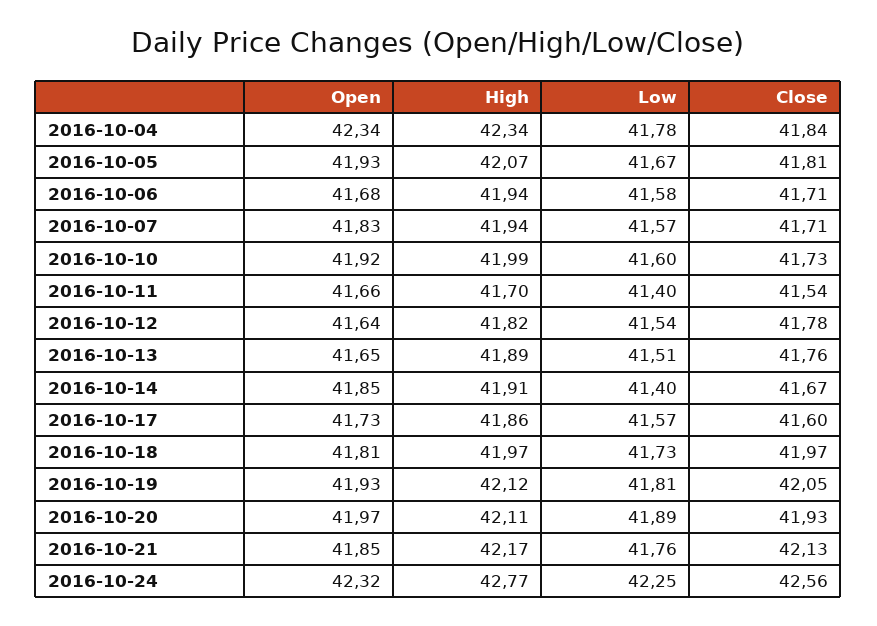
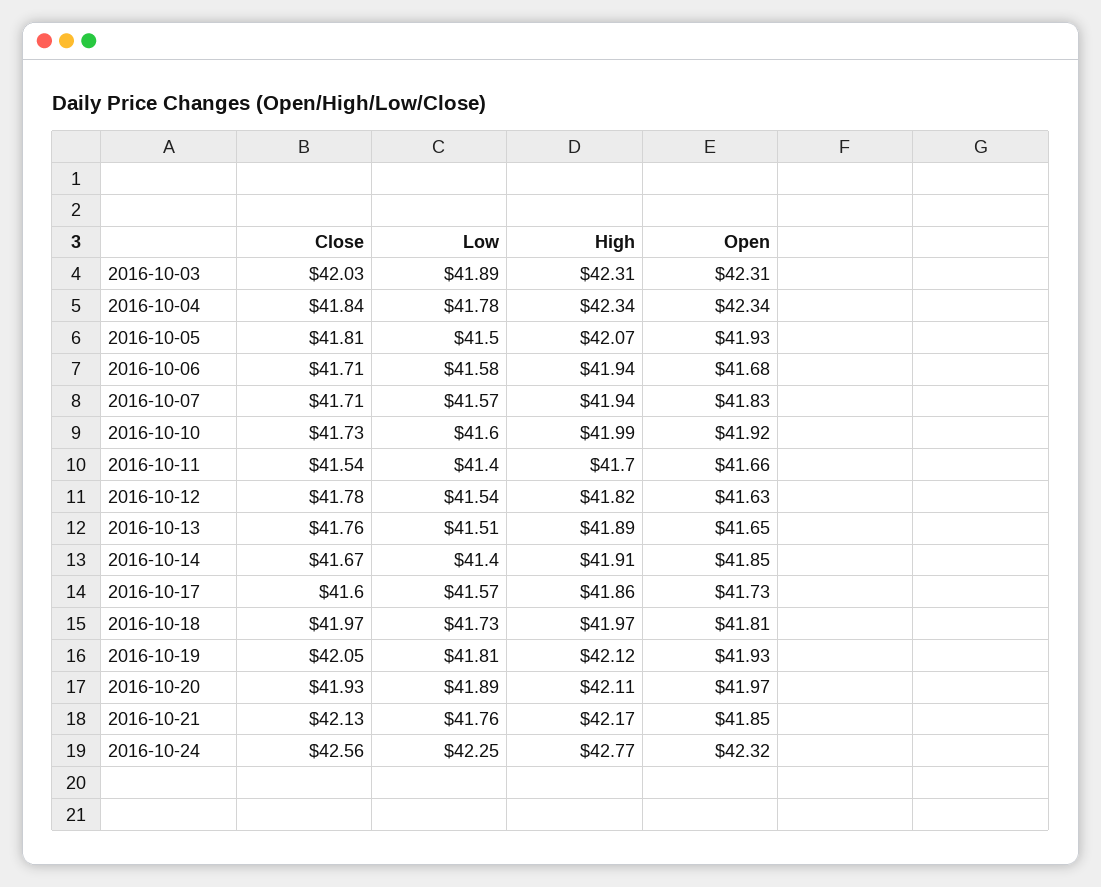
  {
    "Open": {
      "2016-10-04": 42.34,
      "2016-10-05": 41.93,
      "2016-10-06": 41.68,
      "2016-10-07": 41.83,
      "2016-10-10": 41.92,
      "2016-10-11": 41.66,
-     "2016-10-12": 41.64,
+     "2016-10-12": 41.63,
      "2016-10-13": 41.65,
      "2016-10-14": 41.85,
      "2016-10-17": 41.73,
      "2016-10-18": 41.81,
      "2016-10-19": 41.93,
      "2016-10-20": 41.97,
      "2016-10-21": 41.85,
-     "2016-10-24": 42.32
+     "2016-10-24": 42.32,
+     "2016-10-03": 42.31
    },
    "High": {
      "2016-10-04": 42.34,
      "2016-10-05": 42.07,
      "2016-10-06": 41.94,
      "2016-10-07": 41.94,
      "2016-10-10": 41.99,
      "2016-10-11": 41.7,
      "2016-10-12": 41.82,
      "2016-10-13": 41.89,
      "2016-10-14": 41.91,
      "2016-10-17": 41.86,
      "2016-10-18": 41.97,
      "2016-10-19": 42.12,
      "2016-10-20": 42.11,
      "2016-10-21": 42.17,
-     "2016-10-24": 42.77
+     "2016-10-24": 42.77,
+     "2016-10-03": 42.31
    },
    "Low": {
      "2016-10-04": 41.78,
-     "2016-10-05": 41.67,
+     "2016-10-05": 41.5,
      "2016-10-06": 41.58,
      "2016-10-07": 41.57,
      "2016-10-10": 41.6,
      "2016-10-11": 41.4,
      "2016-10-12": 41.54,
      "2016-10-13": 41.51,
      "2016-10-14": 41.4,
      "2016-10-17": 41.57,
      "2016-10-18": 41.73,
      "2016-10-19": 41.81,
      "2016-10-20": 41.89,
      "2016-10-21": 41.76,
-     "2016-10-24": 42.25
+     "2016-10-24": 42.25,
+     "2016-10-03": 41.89
    },
    "Close": {
      "2016-10-04": 41.84,
      "2016-10-05": 41.81,
      "2016-10-06": 41.71,
      "2016-10-07": 41.71,
      "2016-10-10": 41.73,
      "2016-10-11": 41.54,
      "2016-10-12": 41.78,
      "2016-10-13": 41.76,
      "2016-10-14": 41.67,
      "2016-10-17": 41.6,
      "2016-10-18": 41.97,
      "2016-10-19": 42.05,
      "2016-10-20": 41.93,
      "2016-10-21": 42.13,
-     "2016-10-24": 42.56
+     "2016-10-24": 42.56,
+     "2016-10-03": 42.03
    }
  }

